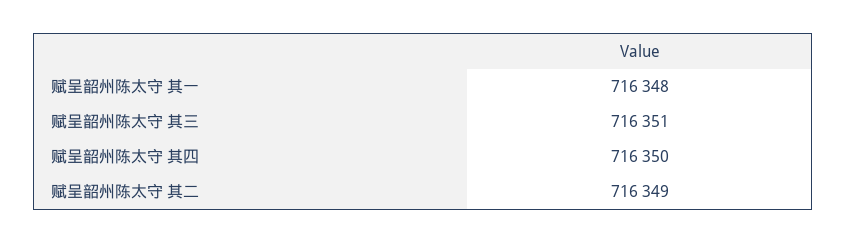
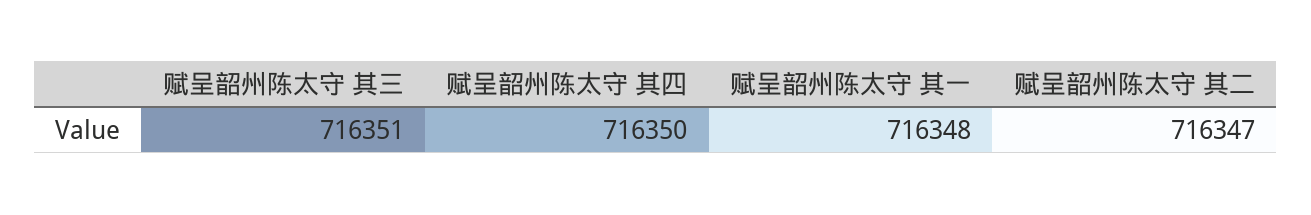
  {
    "赋呈韶州陈太守 其一": 716348,
    "赋呈韶州陈太守 其三": 716351,
    "赋呈韶州陈太守 其四": 716350,
-   "赋呈韶州陈太守 其二": 716349
+   "赋呈韶州陈太守 其二": 716347
  }

